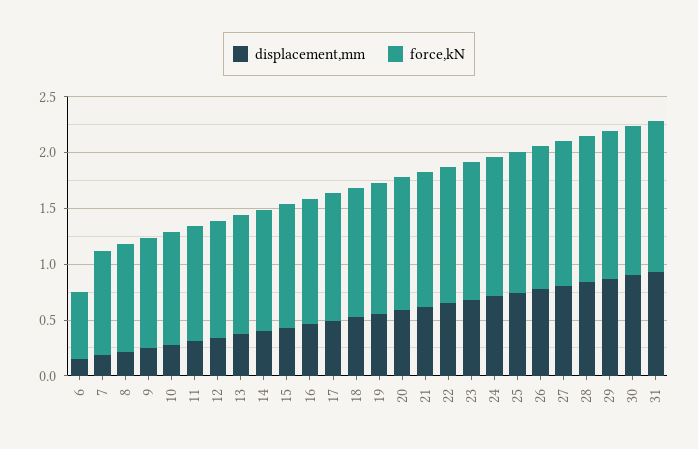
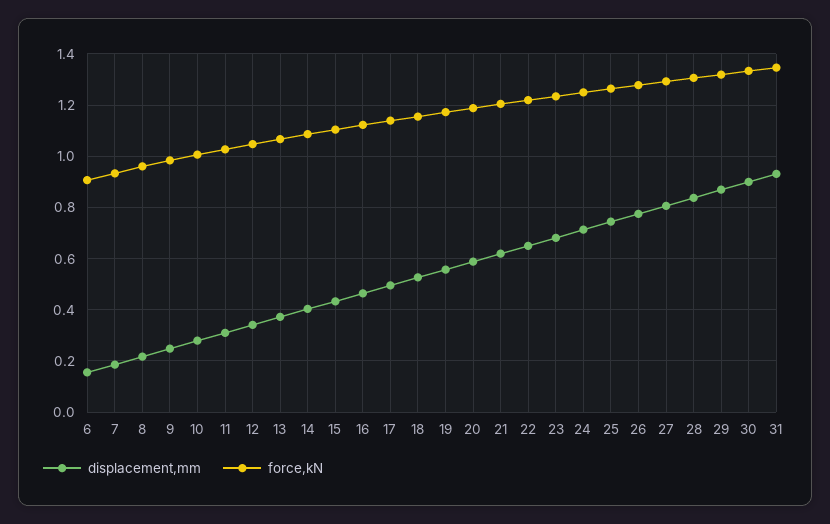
  {
    "displacement,mm": {
      "6": 0.15,
      "7": 0.175,
      "8": 0.225,
      "9": 0.25,
      "10": 0.275,
      "11": 0.3,
      "12": 0.35,
      "13": 0.375,
      "14": 0.4,
      "15": 0.425,
      "16": 0.475,
      "17": 0.5,
      "18": 0.525,
      "19": 0.55,
      "20": 0.6,
      "21": 0.625,
      "22": 0.65,
      "23": 0.675,
      "24": 0.725,
      "25": 0.75,
      "26": 0.775,
      "27": 0.8,
      "28": 0.825,
      "29": 0.875,
      "30": 0.9,
      "31": 0.925
    },
    "force,kN": {
-     "6": 0.6,
+     "6": 0.9,
      "7": 0.925,
      "8": 0.95,
      "9": 0.975,
      "10": 1,
      "11": 1.025,
      "12": 1.05,
      "13": 1.075,
      "14": 1.075,
      "15": 1.1,
      "16": 1.125,
      "17": 1.15,
      "18": 1.15,
      "19": 1.175,
      "20": 1.2,
      "21": 1.2,
      "22": 1.225,
      "23": 1.225,
      "24": 1.25,
      "25": 1.275,
      "26": 1.275,
      "27": 1.3,
      "28": 1.3,
      "29": 1.325,
      "30": 1.325,
      "31": 1.35
    }
  }

